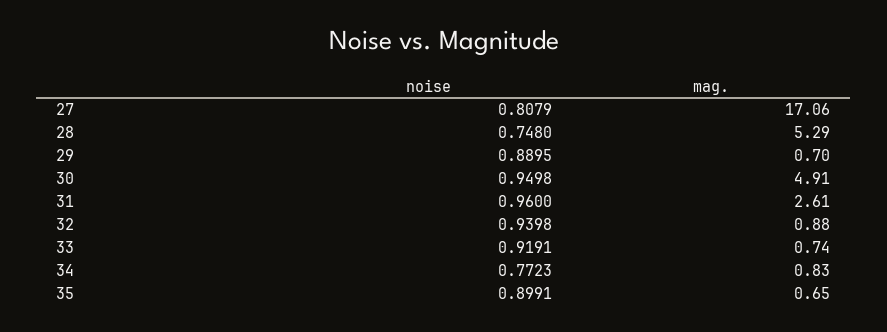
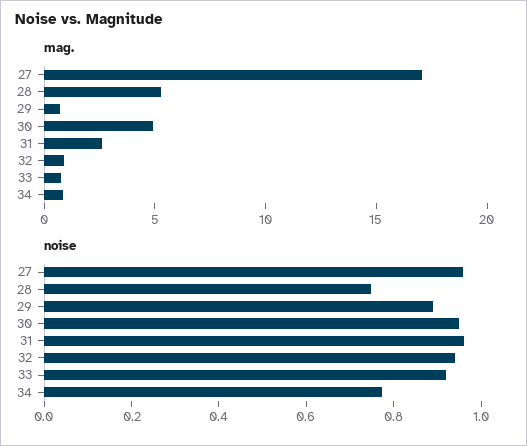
  {
    "noise": {
-     "27": 0.8079,
+     "27": 0.95,
      "28": 0.748,
      "29": 0.8895,
      "30": 0.9498,
      "31": 0.96,
      "32": 0.9398,
      "33": 0.9191,
-     "34": 0.7723,
+     "34": 0.7723
-     "35": 0.8991
    },
    "mag.": {
      "27": 17.06,
      "28": 5.29,
      "29": 0.7,
      "30": 4.91,
      "31": 2.61,
      "32": 0.88,
      "33": 0.74,
-     "34": 0.83,
+     "34": 0.83
-     "35": 0.65
    }
  }

